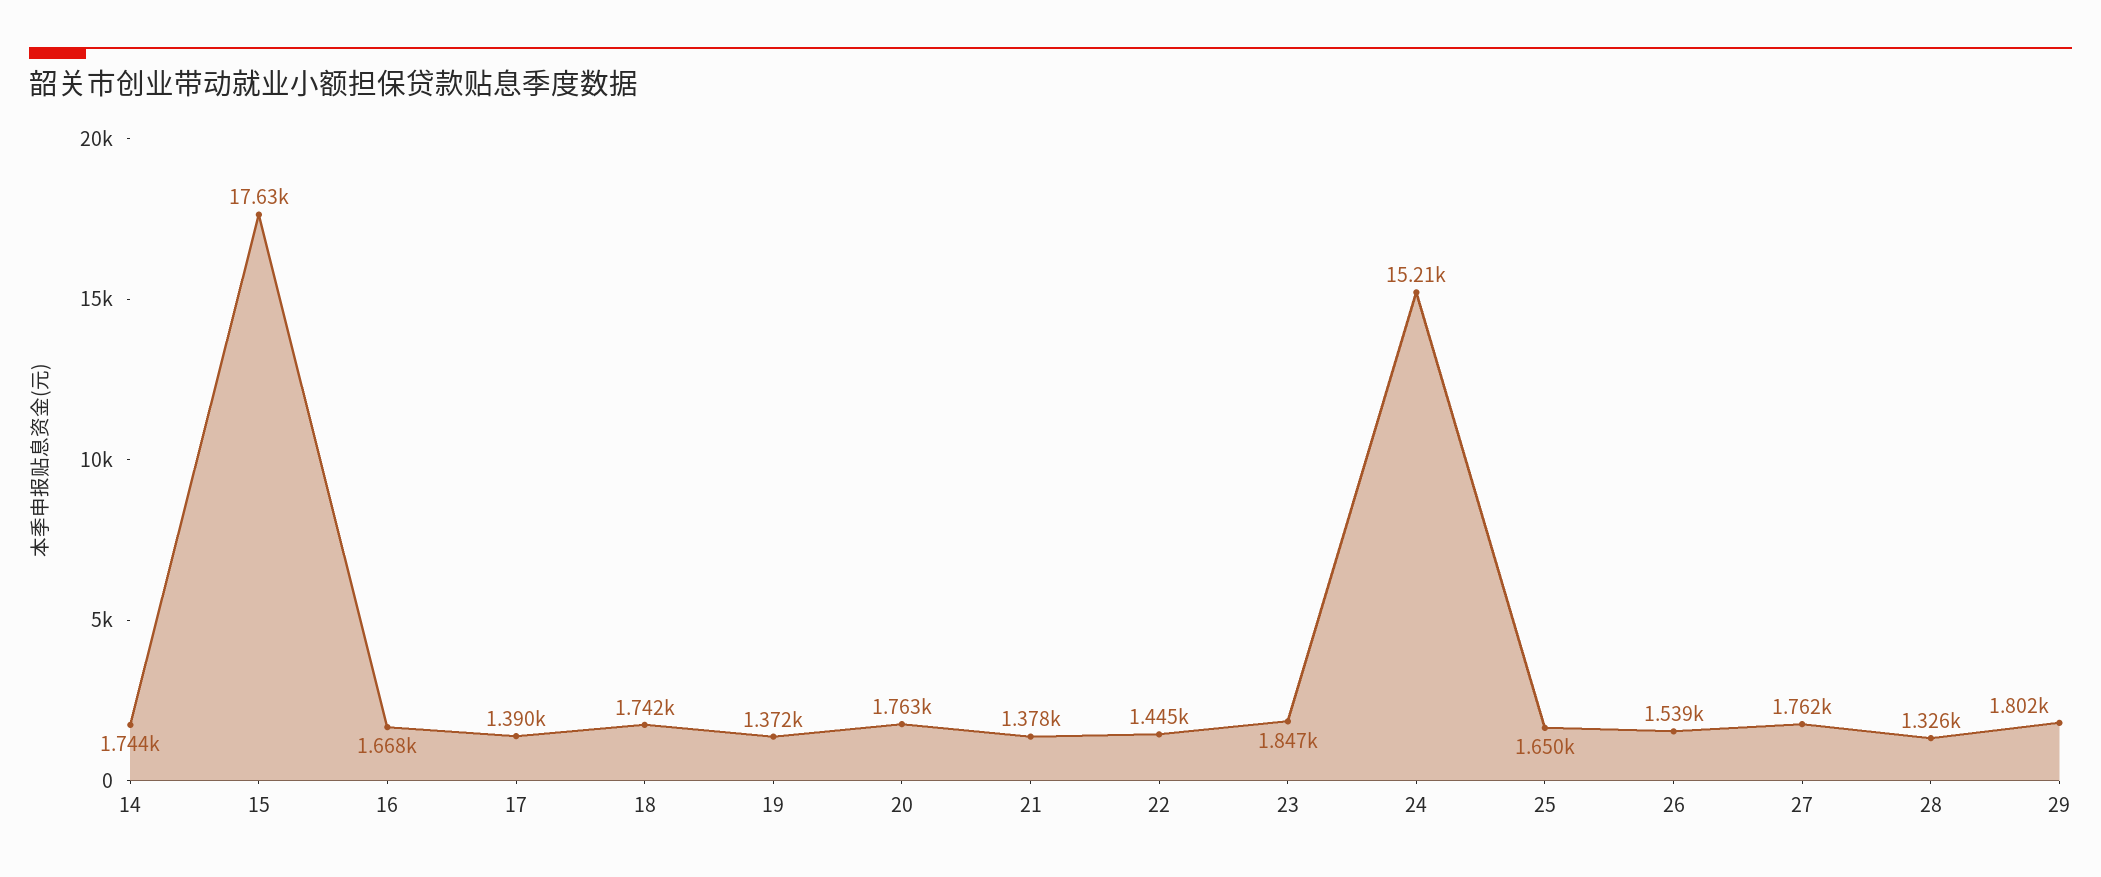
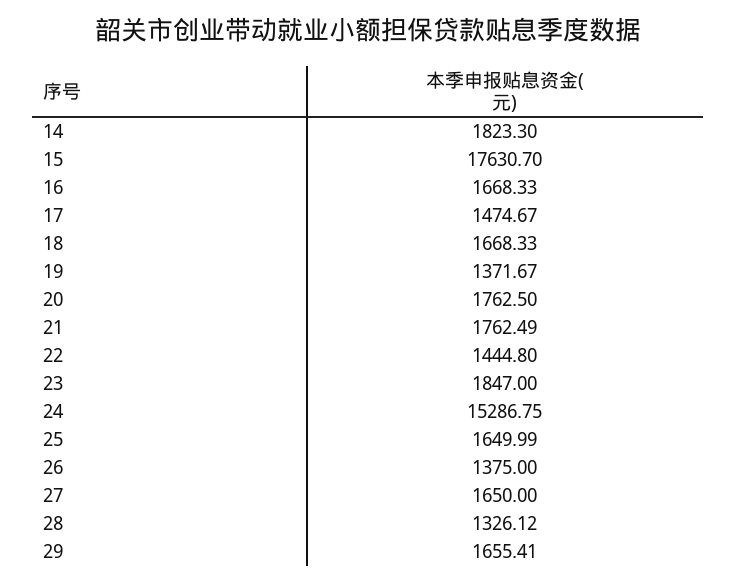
  {
-   "14": 1744,
+   "14": 1823.3,
    "15": 17630.7,
    "16": 1668.33,
-   "17": 1390,
+   "17": 1474.67,
-   "18": 1742,
+   "18": 1668.33,
    "19": 1371.67,
    "20": 1762.5,
-   "21": 1378,
+   "21": 1762.49,
    "22": 1444.8,
    "23": 1847,
-   "24": 15210,
+   "24": 15286.75,
    "25": 1649.99,
-   "26": 1539,
+   "26": 1375,
-   "27": 1762,
+   "27": 1650,
    "28": 1326.12,
-   "29": 1802
+   "29": 1655.41
  }

